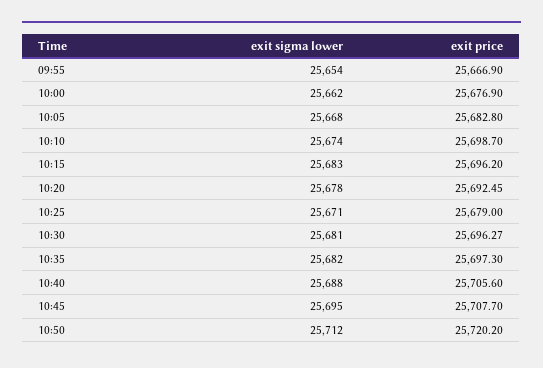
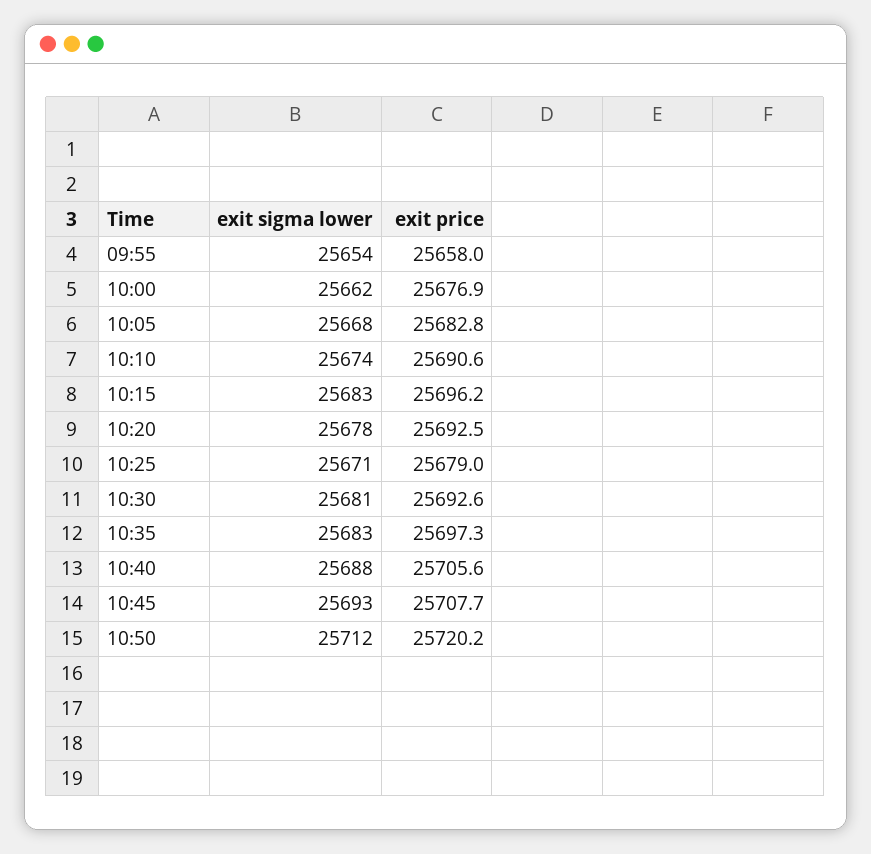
  {
    "exit sigma lower": {
      "09:55": 25654,
      "10:00": 25662,
      "10:05": 25668,
      "10:10": 25674,
      "10:15": 25683,
      "10:20": 25678,
      "10:25": 25671,
      "10:30": 25681,
-     "10:35": 25682,
+     "10:35": 25683,
      "10:40": 25688,
-     "10:45": 25695,
+     "10:45": 25693,
      "10:50": 25712
    },
    "exit price": {
-     "09:55": 25666.9,
+     "09:55": 25658,
      "10:00": 25676.9,
      "10:05": 25682.8,
-     "10:10": 25698.7,
+     "10:10": 25690.6,
      "10:15": 25696.2,
      "10:20": 25692.45,
      "10:25": 25679,
-     "10:30": 25696.27,
+     "10:30": 25692.6,
      "10:35": 25697.3,
      "10:40": 25705.6,
      "10:45": 25707.7,
      "10:50": 25720.2
    }
  }

